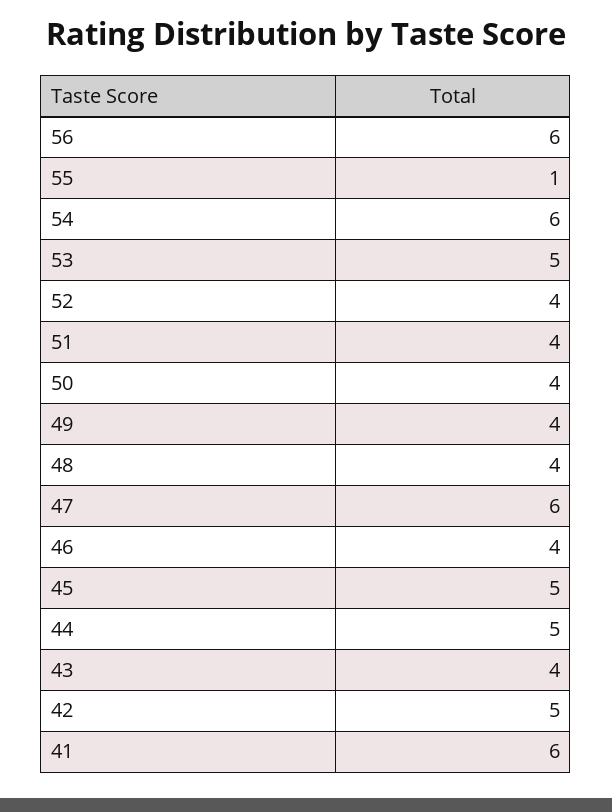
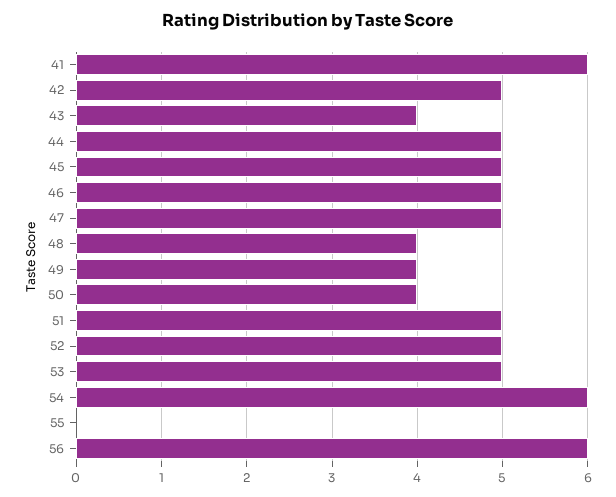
  {
    "56": 6,
-   "55": 1,
+   "55": 0,
    "54": 6,
    "53": 5,
-   "52": 4,
+   "52": 5,
-   "51": 4,
+   "51": 5,
    "50": 4,
    "49": 4,
    "48": 4,
-   "47": 6,
+   "47": 5,
-   "46": 4,
+   "46": 5,
    "45": 5,
    "44": 5,
    "43": 4,
    "42": 5,
    "41": 6
  }

